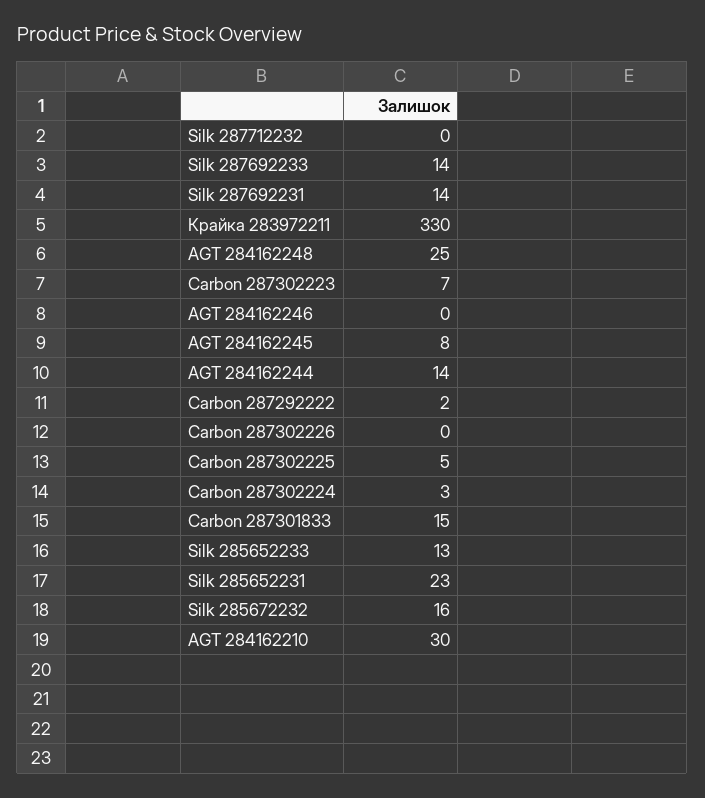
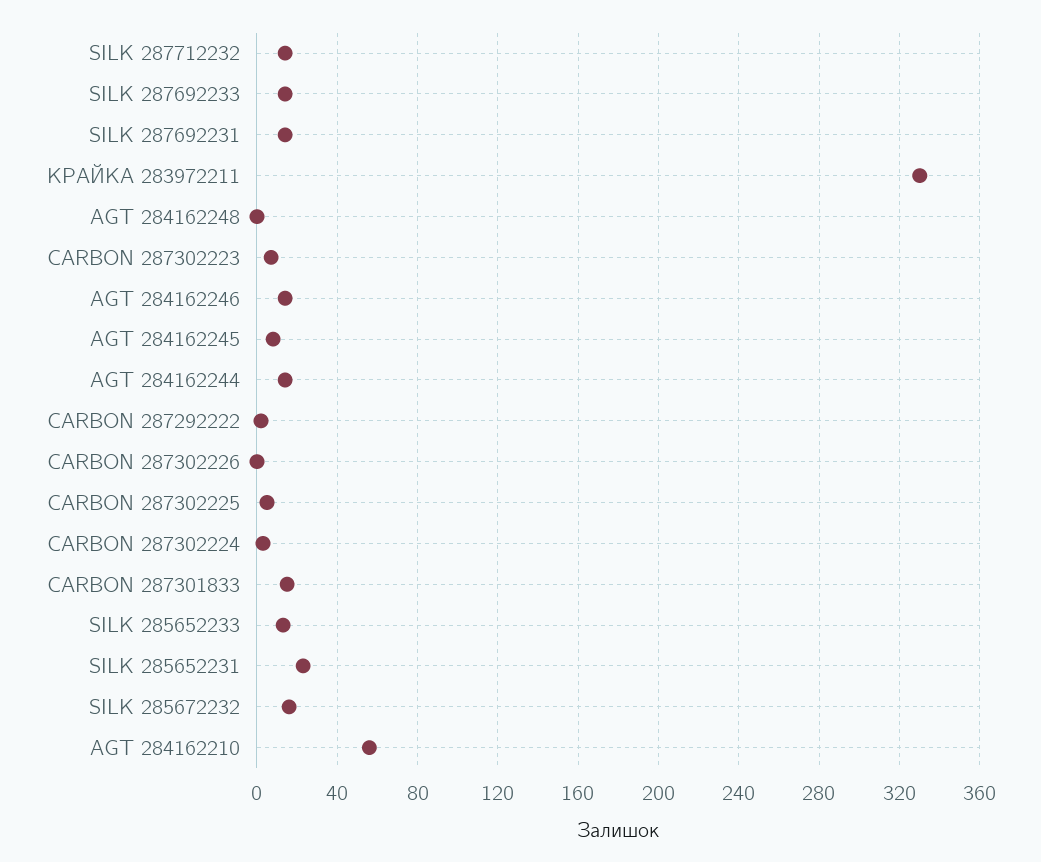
  {
-   "Silk 287712232": 0,
+   "Silk 287712232": 15,
    "Silk 287692233": 14,
    "Silk 287692231": 14,
    "Крайка 283972211": 330,
-   "AGT 284162248": 25,
+   "AGT 284162248": 0,
    "Carbon 287302223": 7,
-   "AGT 284162246": 0,
+   "AGT 284162246": 15,
    "AGT 284162245": 8,
    "AGT 284162244": 14,
    "Carbon 287292222": 2,
    "Carbon 287302226": 0,
    "Carbon 287302225": 5,
    "Carbon 287302224": 3,
    "Carbon 287301833": 15,
    "Silk 285652233": 13,
    "Silk 285652231": 23,
    "Silk 285672232": 16,
-   "AGT 284162210": 30
+   "AGT 284162210": 55
  }

